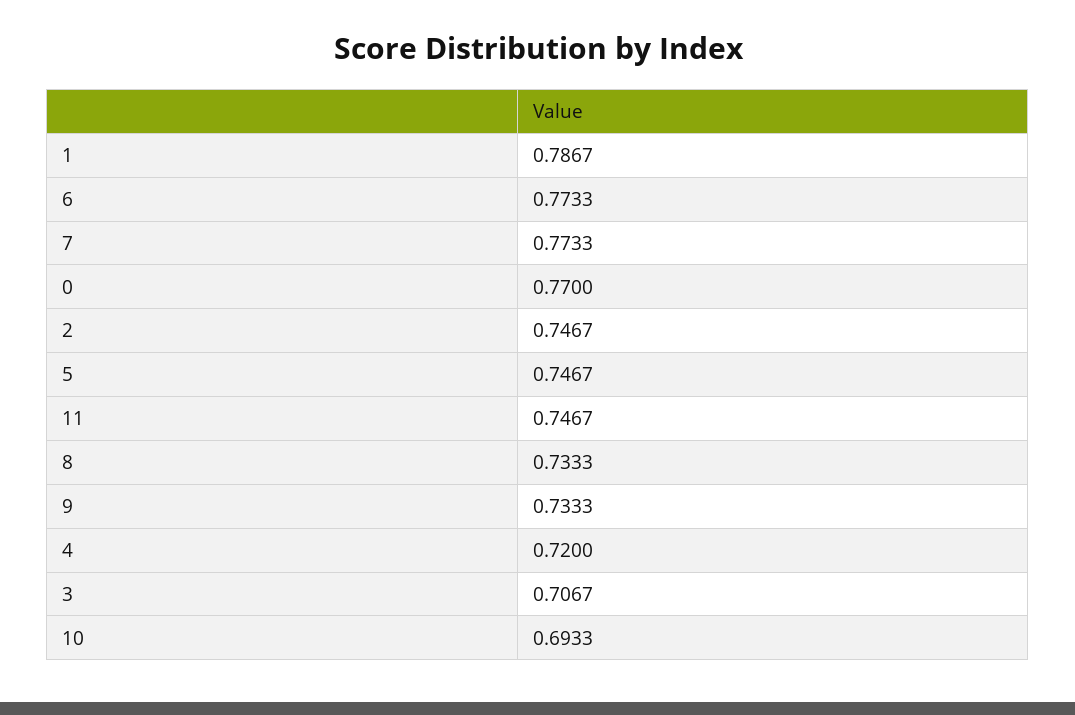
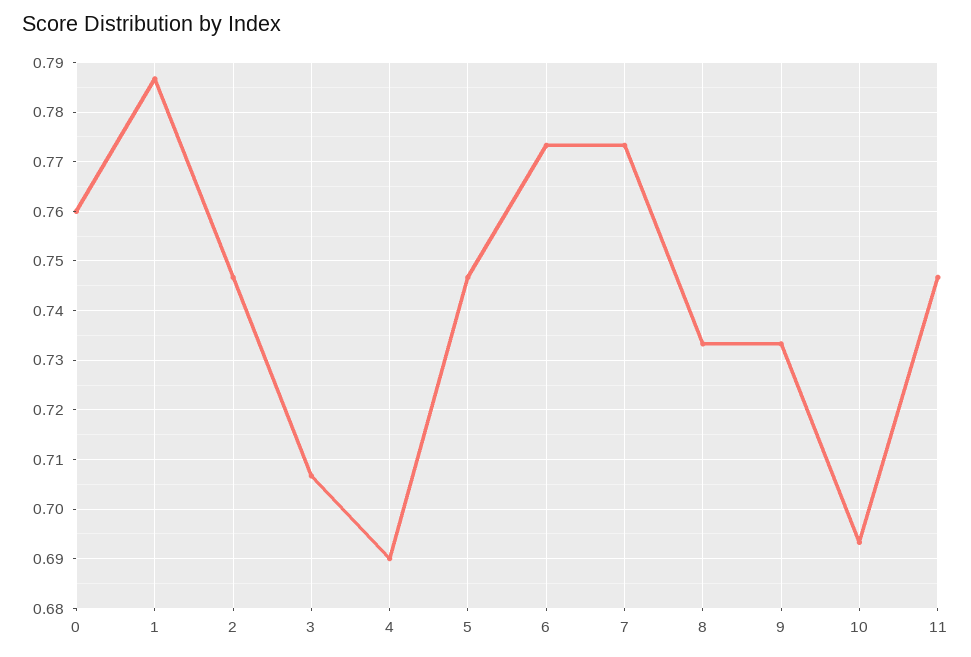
  {
    "1": 0.7867,
    "6": 0.7733,
    "7": 0.7733,
-   "0": 0.77,
+   "0": 0.76,
    "2": 0.7467,
    "5": 0.7467,
    "11": 0.7467,
    "8": 0.7333,
    "9": 0.7333,
-   "4": 0.72,
+   "4": 0.69,
    "3": 0.7067,
    "10": 0.6933
  }

